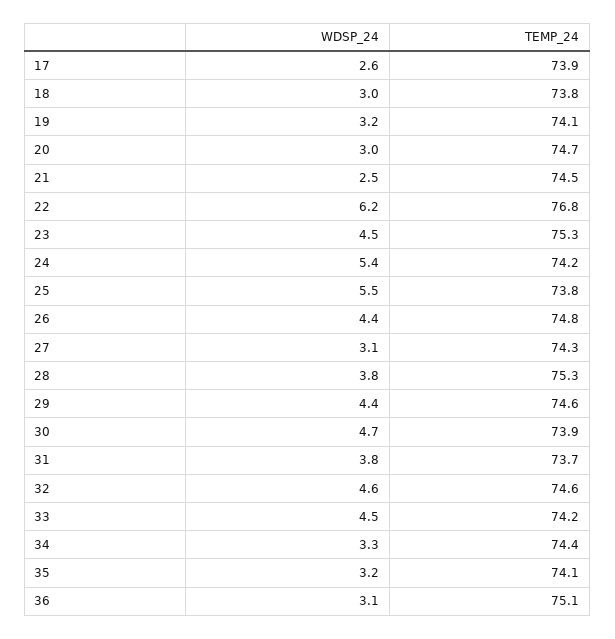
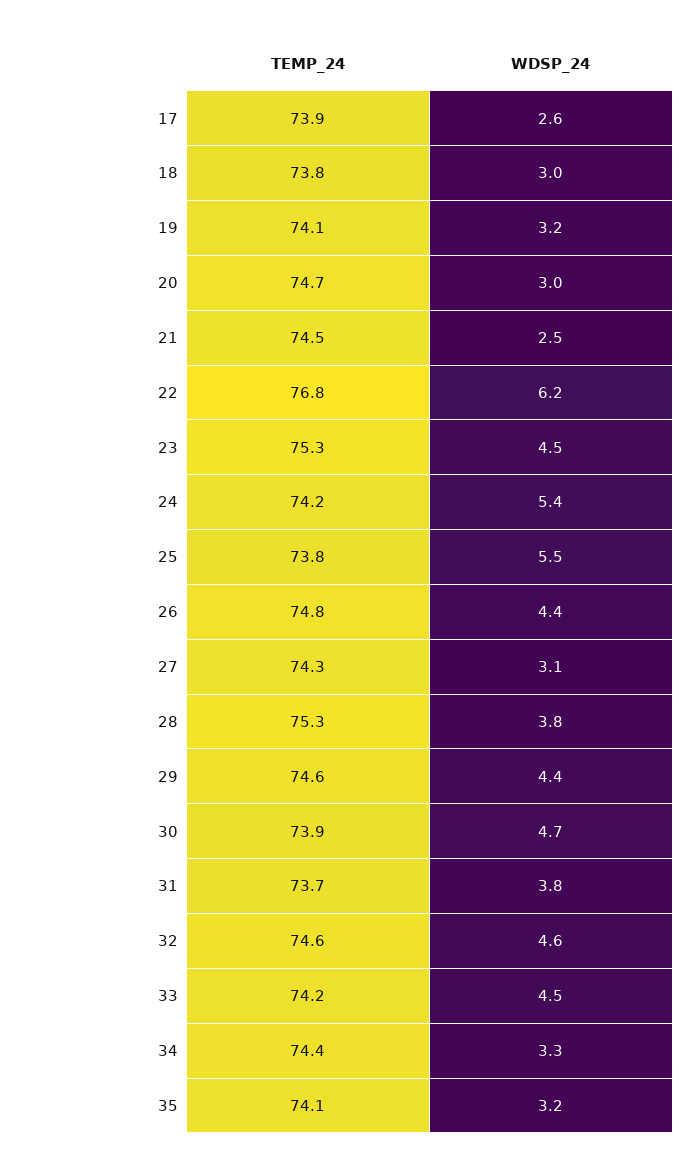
  {
    "WDSP_24": {
      "17": 2.6,
      "18": 3,
      "19": 3.2,
      "20": 3,
      "21": 2.5,
      "22": 6.2,
      "23": 4.5,
      "24": 5.4,
      "25": 5.5,
      "26": 4.4,
      "27": 3.1,
      "28": 3.8,
      "29": 4.4,
      "30": 4.7,
      "31": 3.8,
      "32": 4.6,
      "33": 4.5,
      "34": 3.3,
-     "35": 3.2,
+     "35": 3.2
-     "36": 3.1
    },
    "TEMP_24": {
      "17": 73.9,
      "18": 73.8,
      "19": 74.1,
      "20": 74.7,
      "21": 74.5,
      "22": 76.8,
      "23": 75.3,
      "24": 74.2,
      "25": 73.8,
      "26": 74.8,
      "27": 74.3,
      "28": 75.3,
      "29": 74.6,
      "30": 73.9,
      "31": 73.7,
      "32": 74.6,
      "33": 74.2,
      "34": 74.4,
-     "35": 74.1,
+     "35": 74.1
-     "36": 75.1
    }
  }

